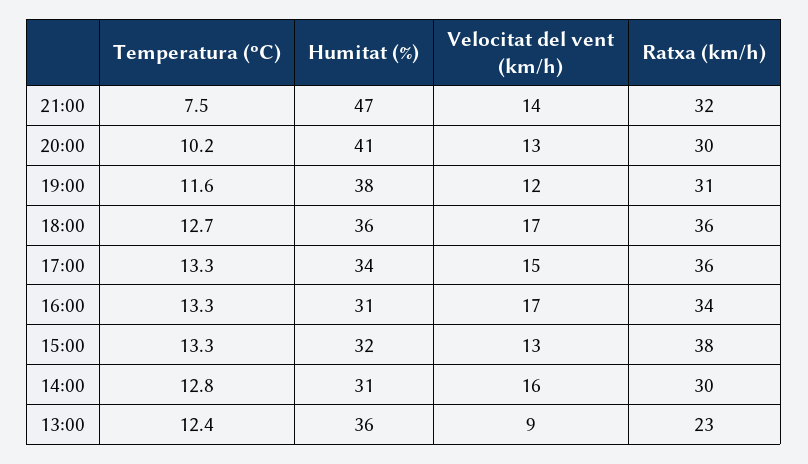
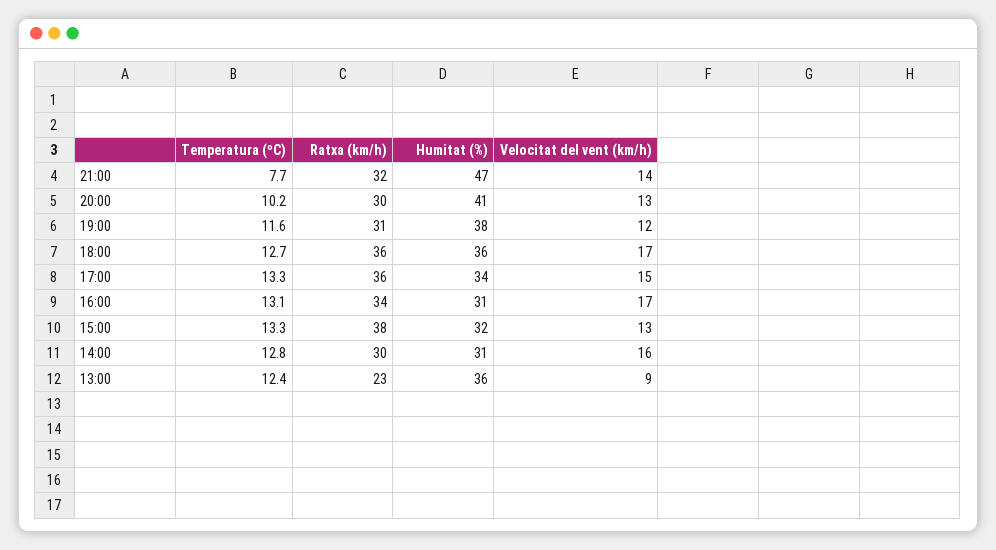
  {
    "Temperatura (ºC)": {
-     "21:00": 7.5,
+     "21:00": 7.7,
      "20:00": 10.2,
      "19:00": 11.6,
      "18:00": 12.7,
      "17:00": 13.3,
-     "16:00": 13.3,
+     "16:00": 13.1,
      "15:00": 13.3,
      "14:00": 12.8,
      "13:00": 12.4
    },
    "Humitat (%)": {
      "21:00": 47,
      "20:00": 41,
      "19:00": 38,
      "18:00": 36,
      "17:00": 34,
      "16:00": 31,
      "15:00": 32,
      "14:00": 31,
      "13:00": 36
    },
    "Velocitat del vent (km/h)": {
      "21:00": 14,
      "20:00": 13,
      "19:00": 12,
      "18:00": 17,
      "17:00": 15,
      "16:00": 17,
      "15:00": 13,
      "14:00": 16,
      "13:00": 9
    },
    "Ratxa (km/h)": {
      "21:00": 32,
      "20:00": 30,
      "19:00": 31,
      "18:00": 36,
      "17:00": 36,
      "16:00": 34,
      "15:00": 38,
      "14:00": 30,
      "13:00": 23
    }
  }

